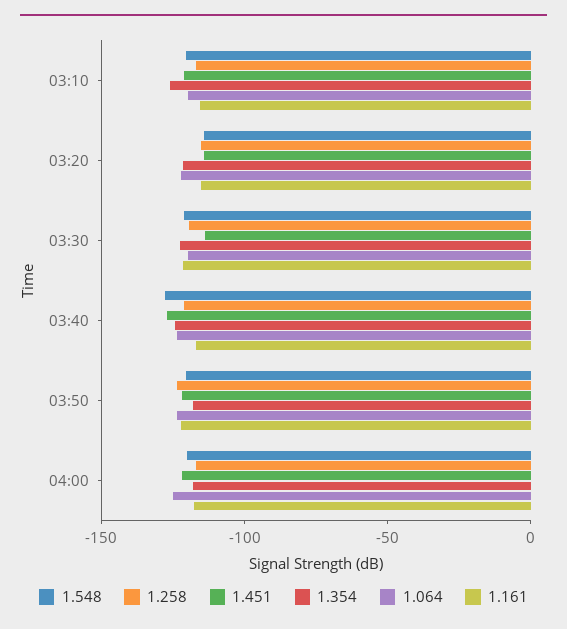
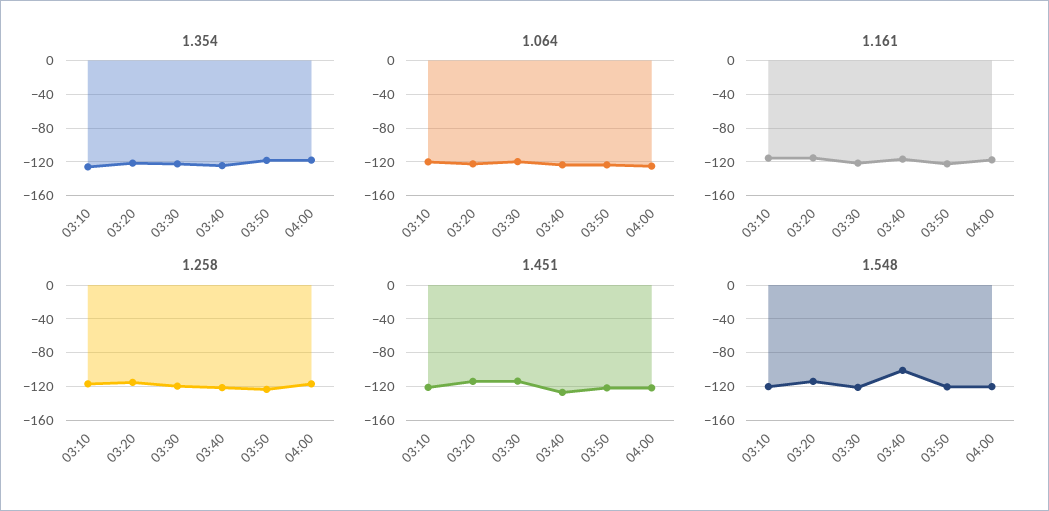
  {
    "1.548": {
      "03:10": -120,
      "03:20": -110,
      "03:30": -120,
-     "03:40": -130,
+     "03:40": -100,
      "03:50": -120,
      "04:00": -120
    },
    "1.258": {
      "03:10": -120,
      "03:20": -120,
      "03:30": -120,
      "03:40": -120,
      "03:50": -120,
      "04:00": -120
    },
    "1.451": {
      "03:10": -120,
      "03:20": -110,
      "03:30": -110,
      "03:40": -130,
      "03:50": -120,
      "04:00": -120
    },
    "1.354": {
      "03:10": -130,
      "03:20": -120,
      "03:30": -120,
      "03:40": -120,
      "03:50": -120,
      "04:00": -120
    },
    "1.064": {
      "03:10": -120,
      "03:20": -120,
      "03:30": -120,
      "03:40": -120,
      "03:50": -120,
      "04:00": -130
    },
    "1.161": {
      "03:10": -120,
      "03:20": -120,
      "03:30": -120,
      "03:40": -120,
      "03:50": -120,
      "04:00": -120
    }
  }

